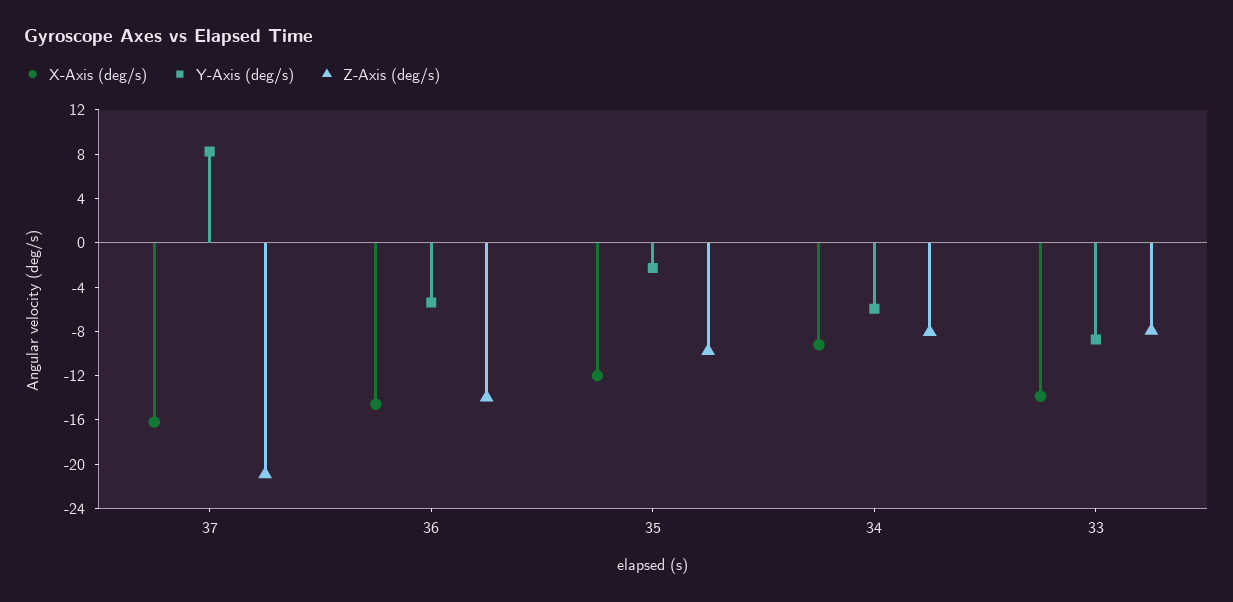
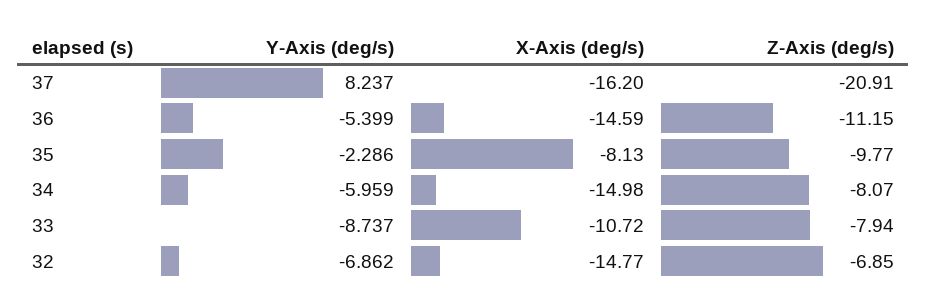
  {
    "X-Axis (deg/s)": {
      "37": -16.2,
      "36": -14.59,
-     "35": -12,
+     "35": -8.13,
-     "34": -9,
+     "34": -14.98,
-     "33": -14
+     "33": -10.72,
+     "32": -14.77
    },
    "Y-Axis (deg/s)": {
      "37": 8.237,
      "36": -5.399,
      "35": -2.286,
      "34": -5.959,
-     "33": -8.737
+     "33": -8.737,
+     "32": -6.862
    },
    "Z-Axis (deg/s)": {
      "37": -20.91,
-     "36": -14,
+     "36": -11.15,
      "35": -9.77,
      "34": -8.07,
-     "33": -7.94
+     "33": -7.94,
+     "32": -6.85
    }
  }

